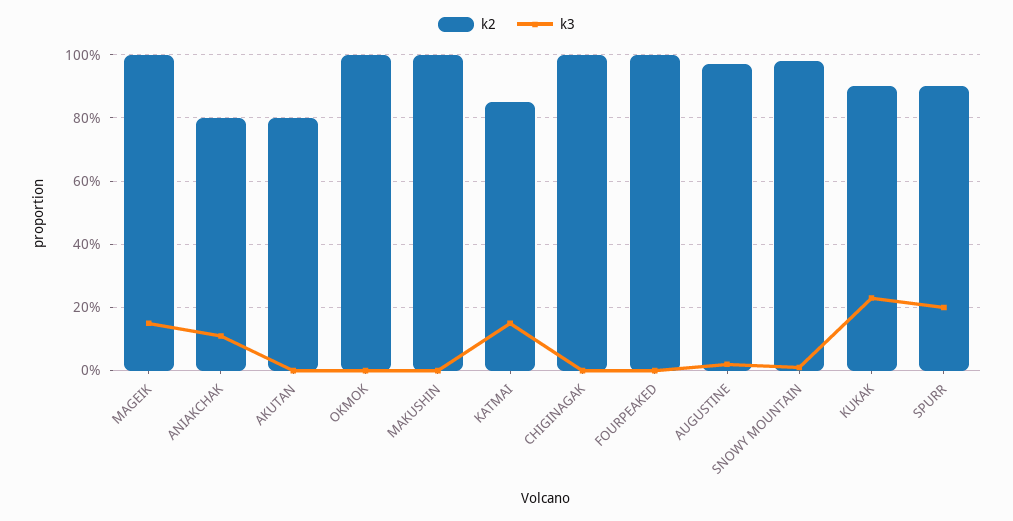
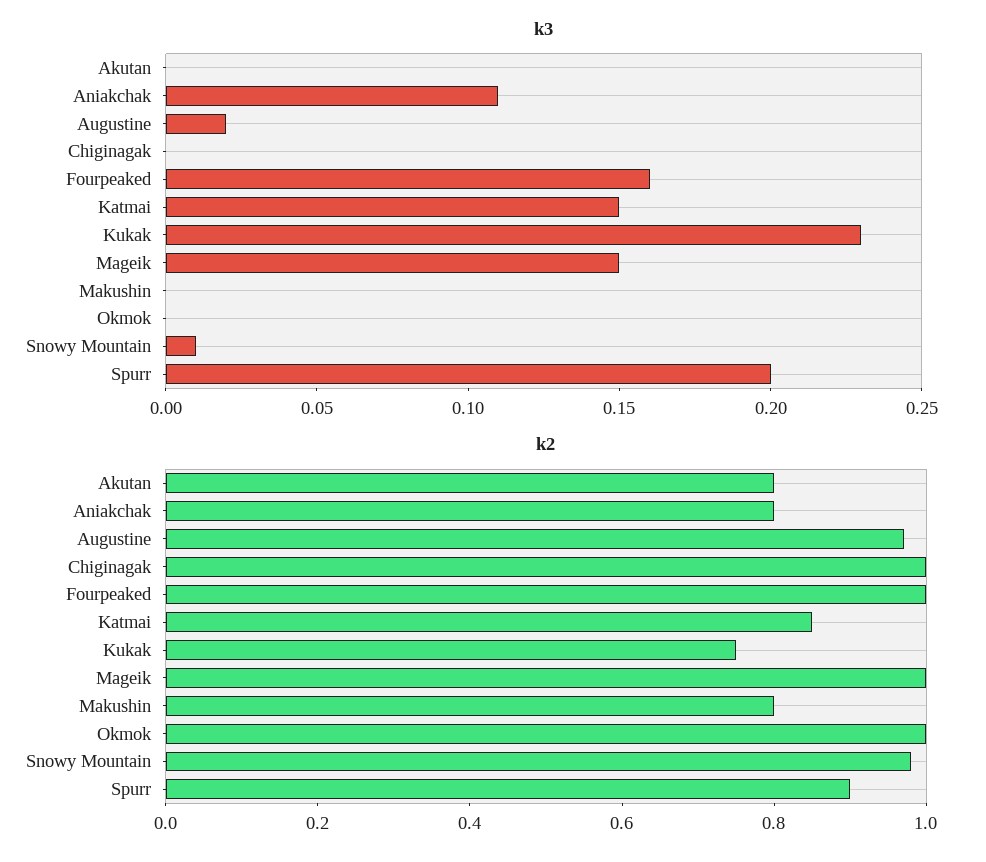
  {
    "k2": {
      "MAGEIK": 1,
      "ANIAKCHAK": 0.8,
      "AKUTAN": 0.8,
      "OKMOK": 1,
-     "MAKUSHIN": 1,
+     "MAKUSHIN": 0.8,
      "KATMAI": 0.85,
      "CHIGINAGAK": 1,
      "FOURPEAKED": 1,
      "AUGUSTINE": 0.95,
      "SNOWY MOUNTAIN": 1,
-     "KUKAK": 0.9,
+     "KUKAK": 0.75,
      "SPURR": 0.9
    },
    "k3": {
      "MAGEIK": 0.15,
      "ANIAKCHAK": 0.11,
      "AKUTAN": 0,
      "OKMOK": 0,
      "MAKUSHIN": 0,
      "KATMAI": 0.15,
      "CHIGINAGAK": 0,
-     "FOURPEAKED": 0,
+     "FOURPEAKED": 0.16,
      "AUGUSTINE": 0.02,
      "SNOWY MOUNTAIN": 0.01,
      "KUKAK": 0.23,
      "SPURR": 0.2
    }
  }

